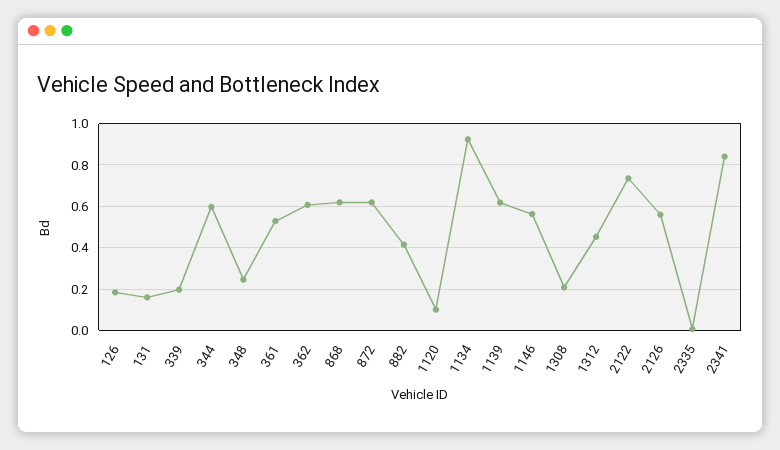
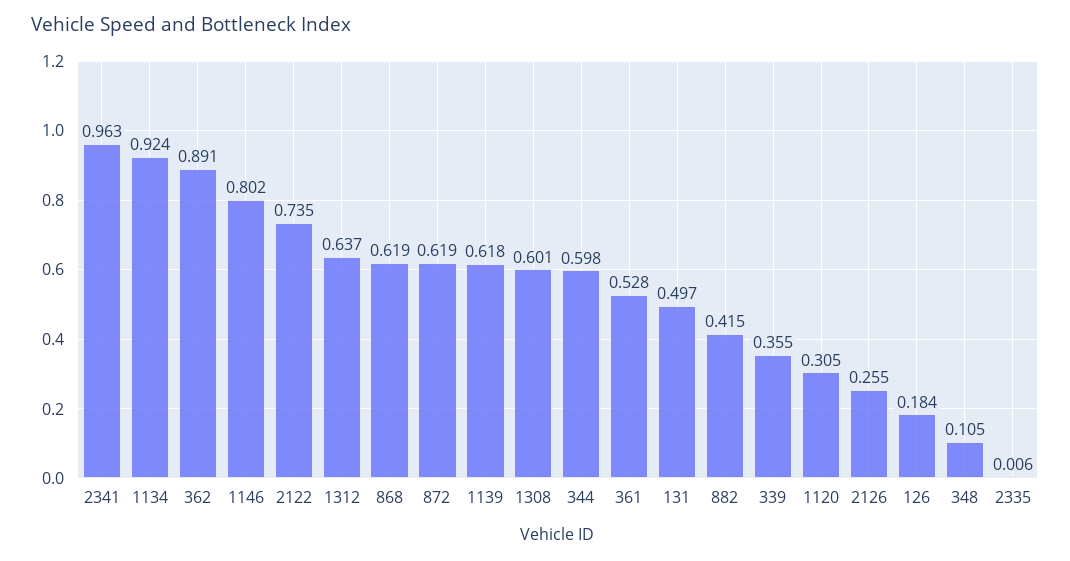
  {
    "126": 0.184,
-   "131": 0.15,
+   "131": 0.497,
-   "339": 0.2,
+   "339": 0.355,
    "344": 0.598,
-   "348": 0.25,
+   "348": 0.105,
    "361": 0.528,
-   "362": 0.6,
+   "362": 0.891,
    "868": 0.619,
    "872": 0.619,
    "882": 0.415,
-   "1120": 0.1,
+   "1120": 0.305,
    "1134": 0.924,
    "1139": 0.618,
-   "1146": 0.55,
+   "1146": 0.802,
-   "1308": 0.2,
+   "1308": 0.601,
-   "1312": 0.45,
+   "1312": 0.637,
    "2122": 0.735,
-   "2126": 0.55,
+   "2126": 0.255,
    "2335": 0.006,
-   "2341": 0.85
+   "2341": 0.963
  }

